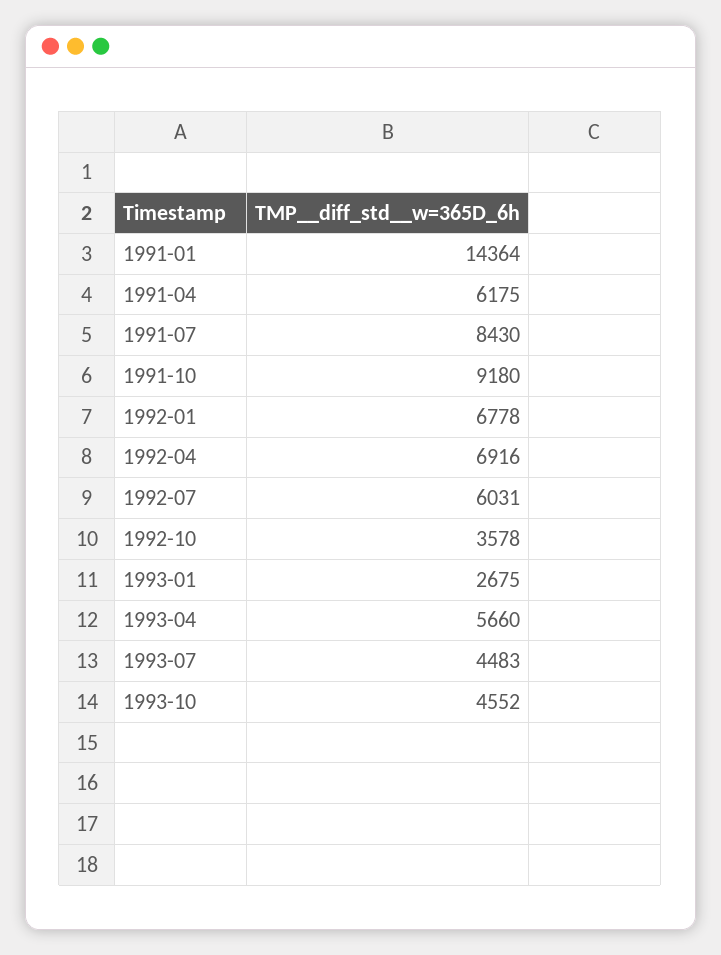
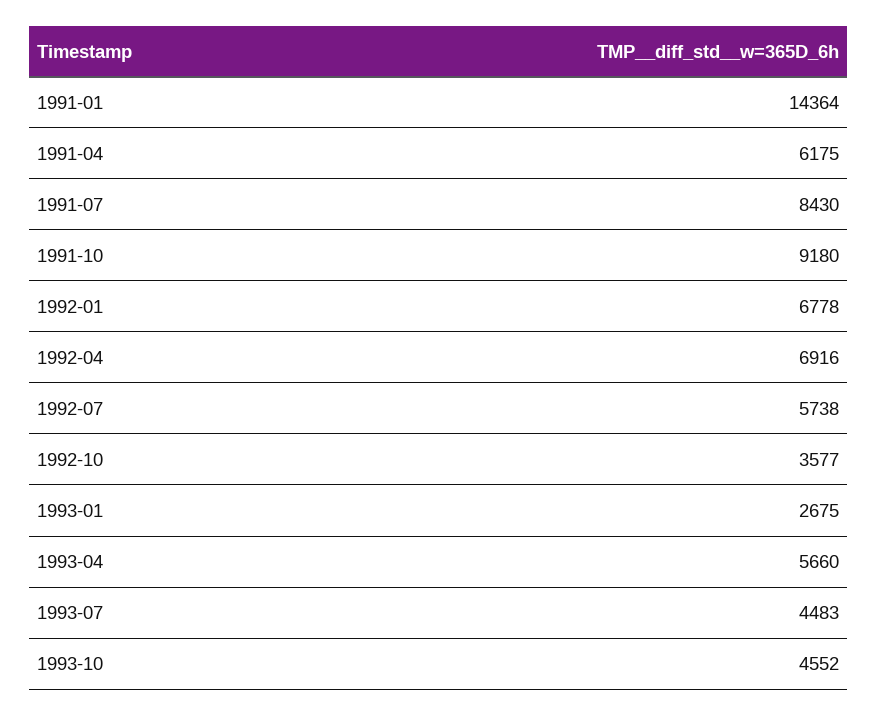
  {
    "1991-01": 14364,
    "1991-04": 6175,
    "1991-07": 8430,
    "1991-10": 9180,
    "1992-01": 6778,
    "1992-04": 6916,
-   "1992-07": 6031,
+   "1992-07": 5738,
-   "1992-10": 3578,
+   "1992-10": 3577,
    "1993-01": 2675,
    "1993-04": 5660,
    "1993-07": 4483,
    "1993-10": 4552
  }

